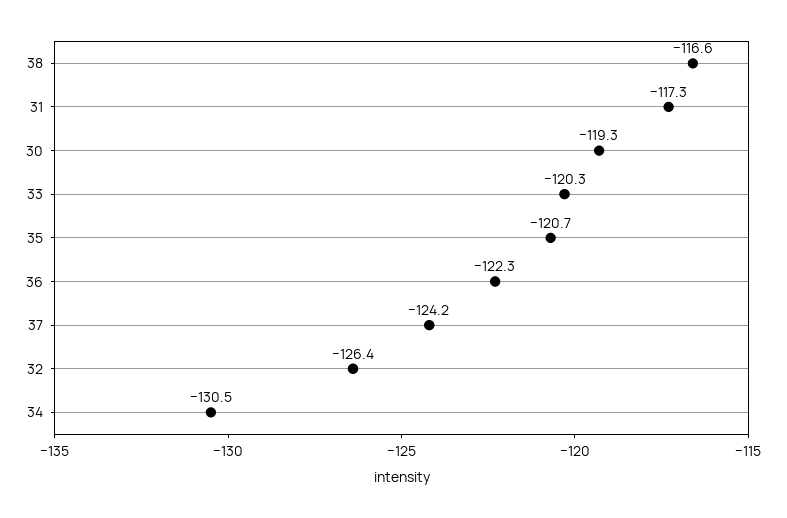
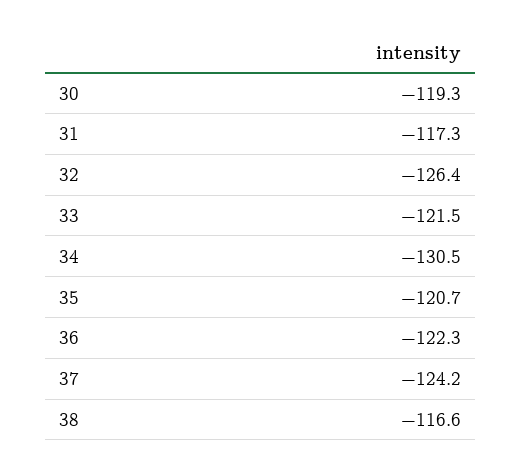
  {
    "38": -116.6,
    "31": -117.3,
    "30": -119.3,
-   "33": -120.3,
+   "33": -121.5,
    "35": -120.7,
    "36": -122.3,
    "37": -124.2,
    "32": -126.4,
    "34": -130.5
  }

